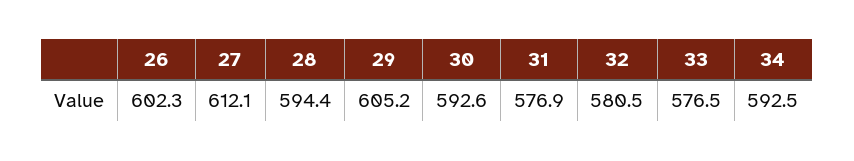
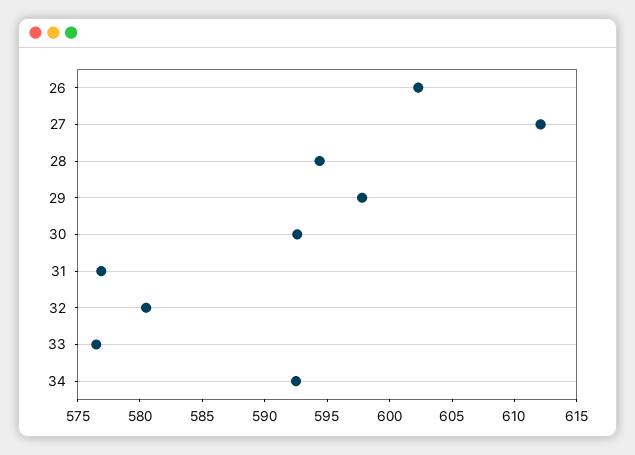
  {
    "26": 602.3,
    "27": 612.1,
    "28": 594.4,
-   "29": 605.2,
+   "29": 598,
    "30": 592.6,
    "31": 576.9,
    "32": 580.5,
    "33": 576.5,
    "34": 592.5
  }

